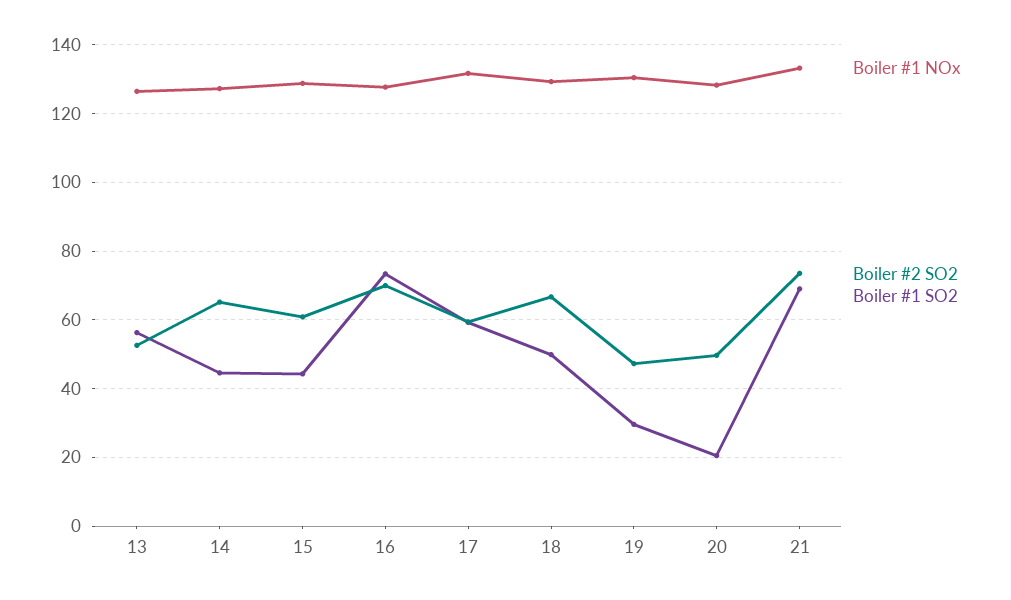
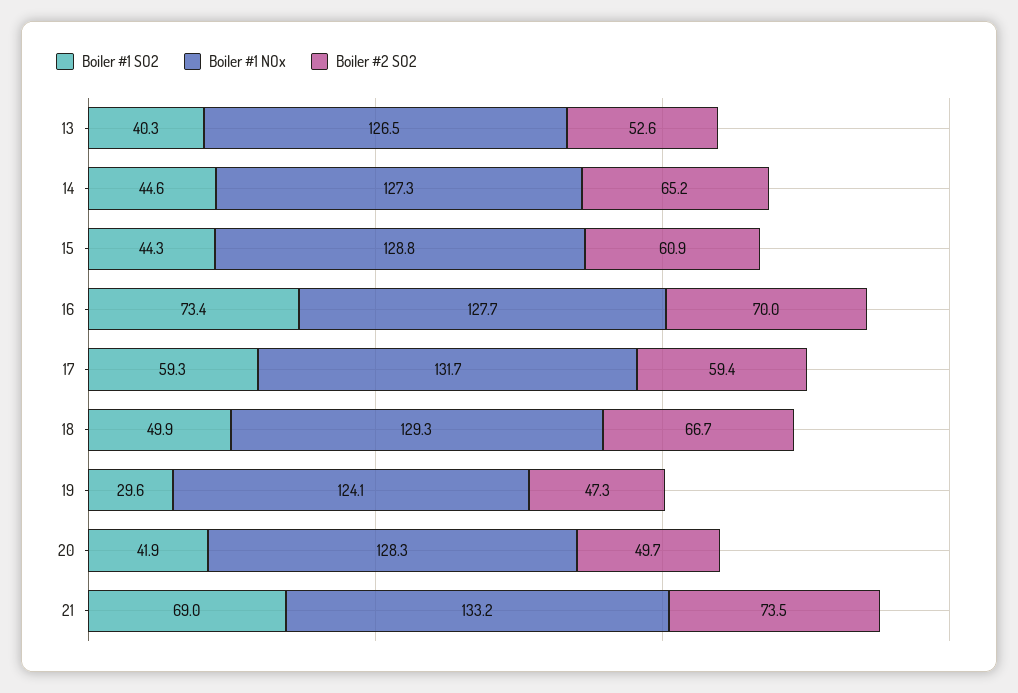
  {
    "Boiler #1 NOx": {
      "13": 126.5,
      "14": 127.3,
      "15": 128.8,
      "16": 127.7,
      "17": 131.7,
      "18": 129.3,
-     "19": 130,
+     "19": 124.1,
      "20": 128.3,
      "21": 133.2
    },
    "Boiler #2 SO2": {
      "13": 52.6,
      "14": 65.2,
      "15": 60.9,
      "16": 70,
      "17": 59.4,
      "18": 66.7,
      "19": 47.3,
      "20": 49.7,
      "21": 73.5
    },
    "Boiler #1 SO2": {
-     "13": 56,
+     "13": 40.3,
      "14": 44.6,
      "15": 44.3,
      "16": 73.4,
      "17": 59.3,
      "18": 49.9,
      "19": 29.6,
-     "20": 20,
+     "20": 41.9,
      "21": 69
    }
  }

